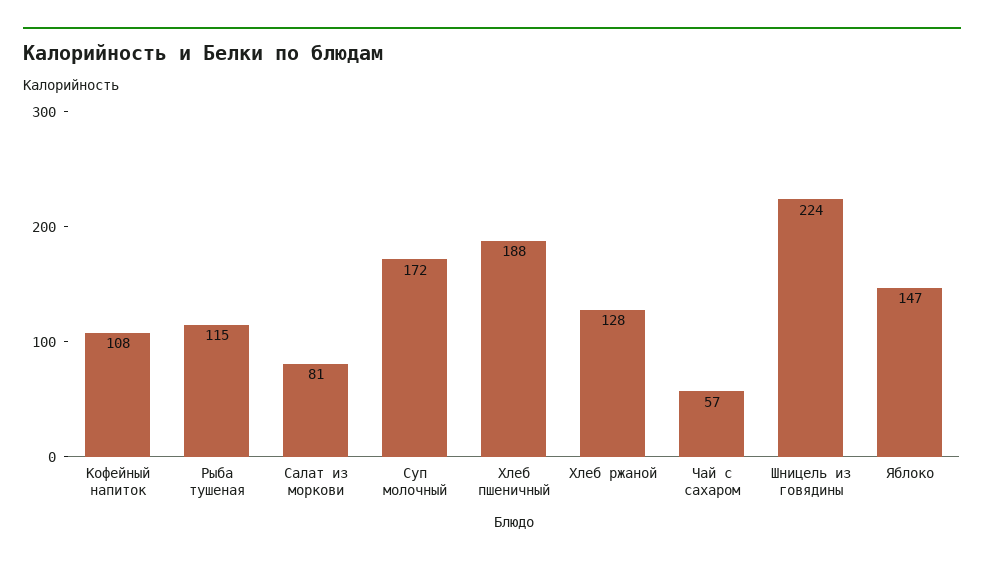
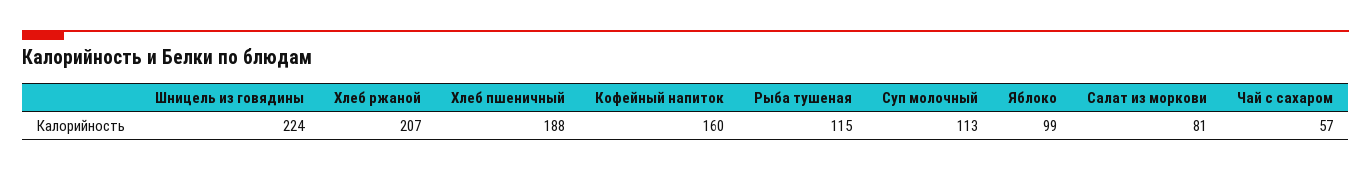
  {
-   "Кофейный напиток": 108,
+   "Кофейный напиток": 160,
    "Рыба тушеная": 115,
    "Салат из моркови": 81,
-   "Суп молочный": 172,
+   "Суп молочный": 113,
    "Хлеб пшеничный": 188,
-   "Хлеб ржаной": 128,
+   "Хлеб ржаной": 207,
    "Чай с сахаром": 57,
    "Шницель из говядины": 224,
-   "Яблоко": 147
+   "Яблоко": 99
  }

